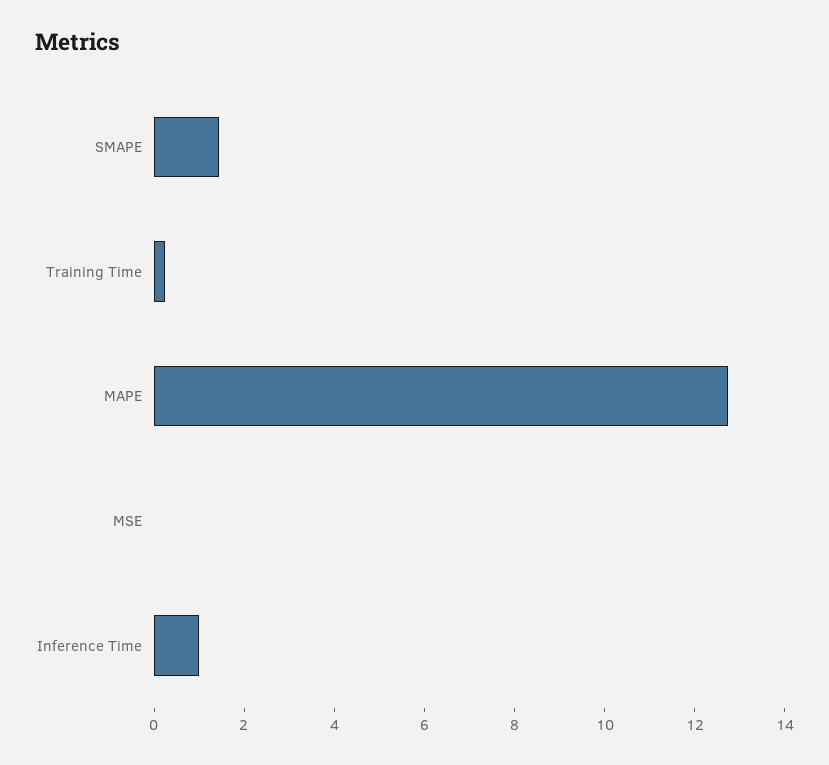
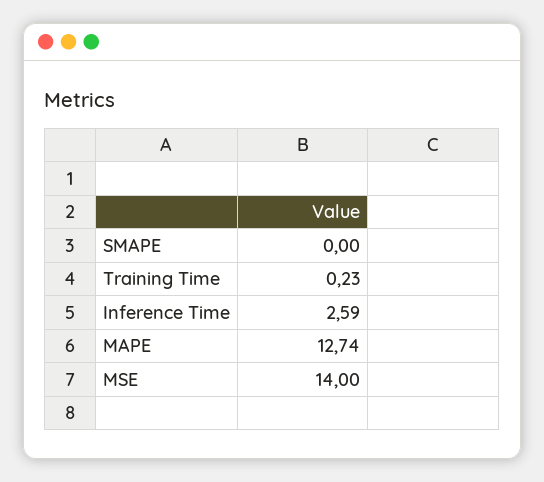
  {
-   "SMAPE": 1.5,
+   "SMAPE": 0,
    "Training Time": 0.23,
    "MAPE": 12.74,
-   "MSE": 0,
+   "MSE": 14,
-   "Inference Time": 1
+   "Inference Time": 2.59
  }

